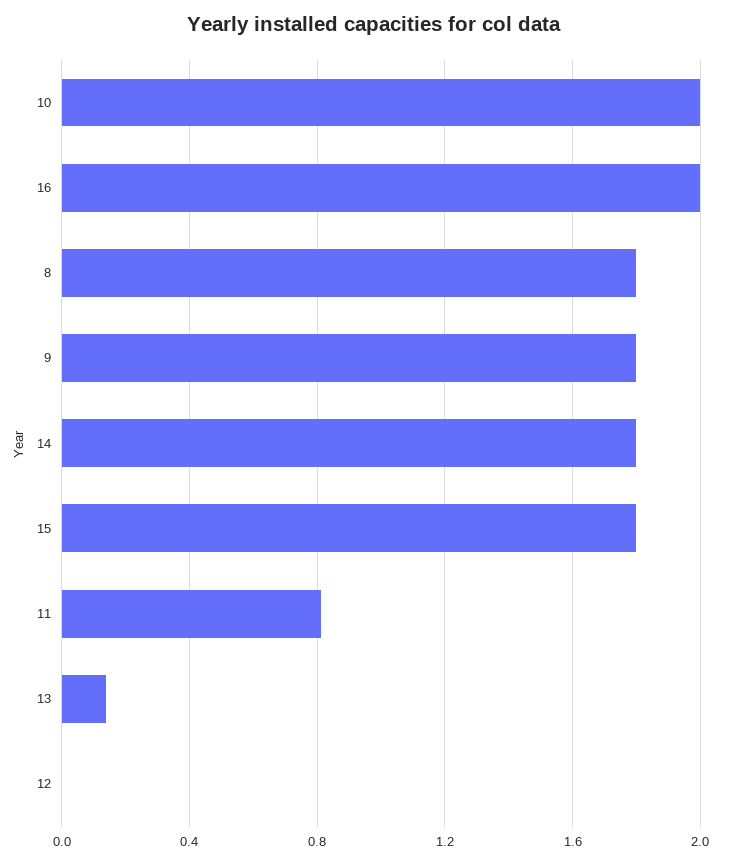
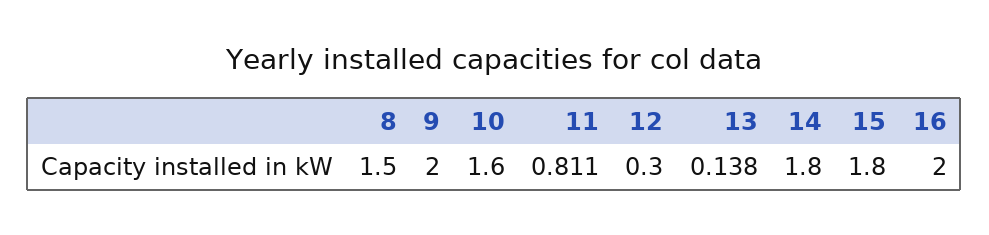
  {
-   "10": 2,
+   "10": 1.6,
    "16": 2,
-   "8": 1.8,
+   "8": 1.5,
-   "9": 1.8,
+   "9": 2,
    "14": 1.8,
    "15": 1.8,
    "11": 0.811,
    "13": 0.138,
-   "12": 0
+   "12": 0.3
  }

